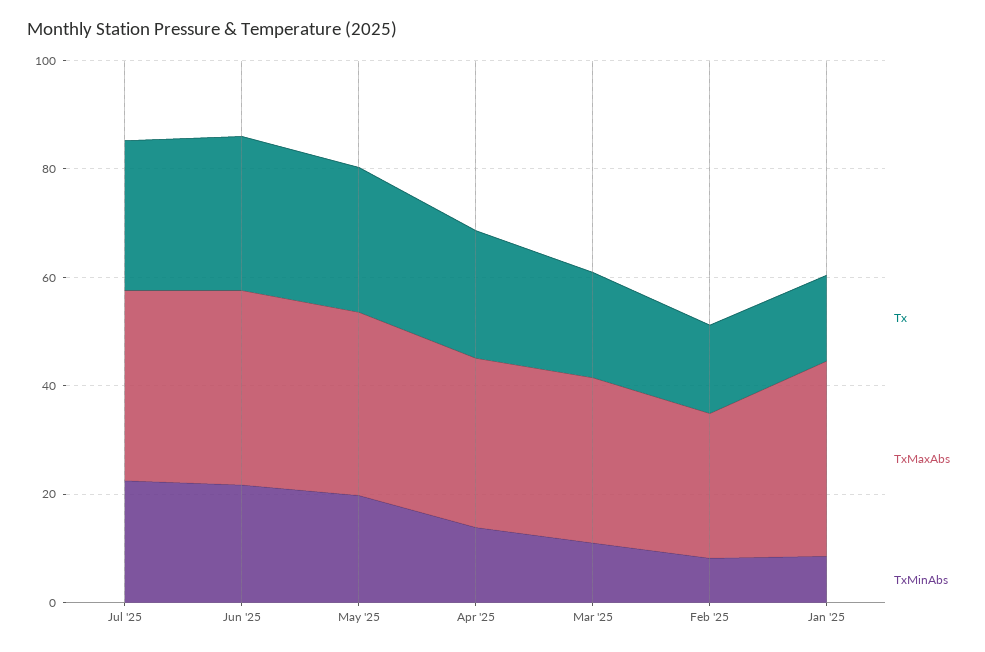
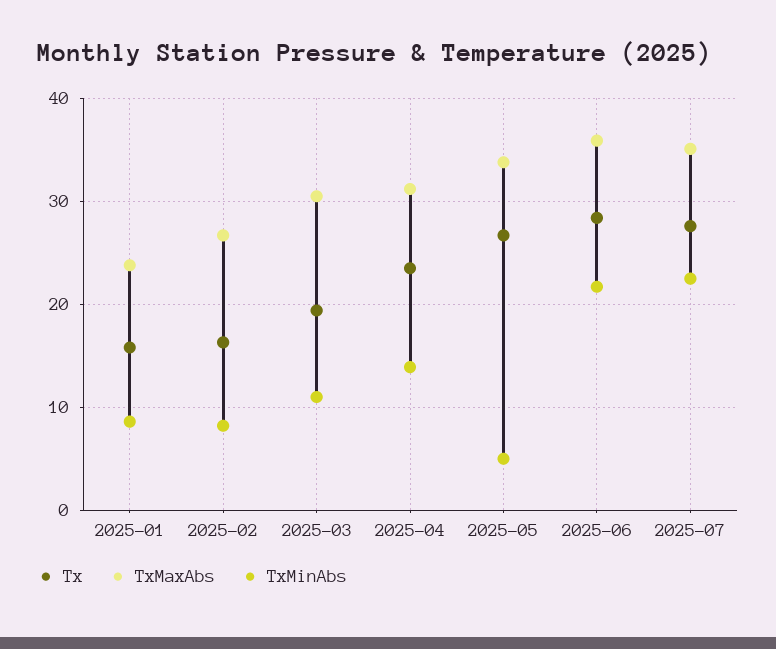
  {
    "Tx": {
      "Jul '25": 28,
      "Jun '25": 28,
      "May '25": 27,
      "Apr '25": 24,
      "Mar '25": 19,
      "Feb '25": 16,
      "Jan '25": 16
    },
    "TxMaxAbs": {
      "Jul '25": 35,
      "Jun '25": 36,
      "May '25": 34,
      "Apr '25": 31,
      "Mar '25": 31,
      "Feb '25": 27,
-     "Jan '25": 35
+     "Jan '25": 24
    },
    "TxMinAbs": {
      "Jul '25": 23,
      "Jun '25": 22,
-     "May '25": 20,
+     "May '25": 5,
      "Apr '25": 14,
      "Mar '25": 11,
      "Feb '25": 8,
      "Jan '25": 9
    }
  }

